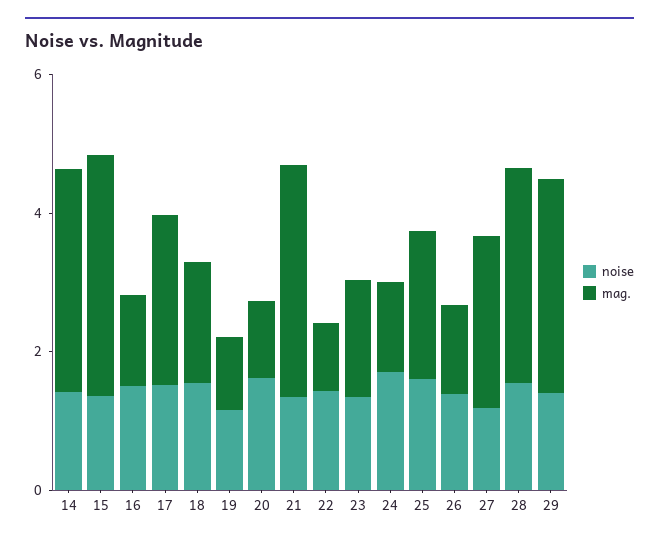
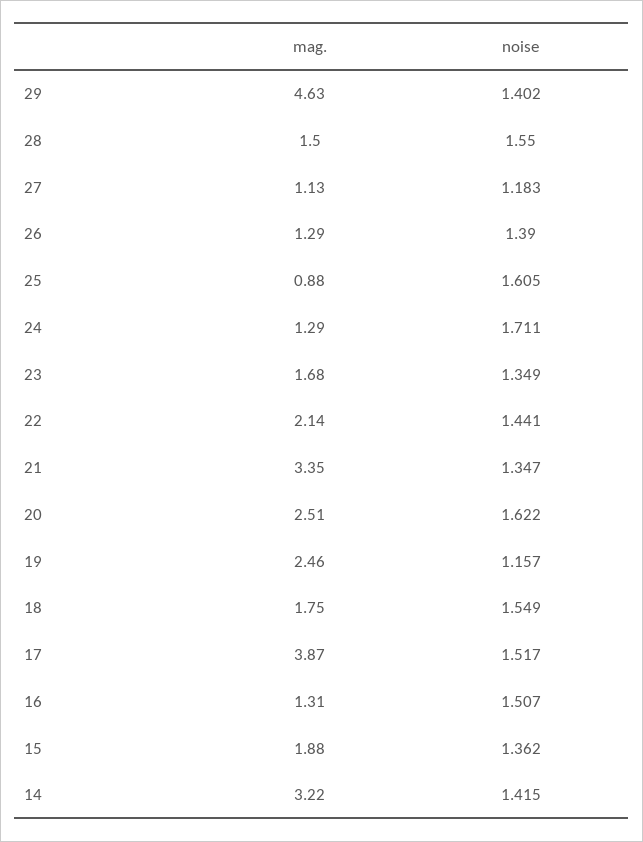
  {
    "noise": {
      "14": 1.415,
      "15": 1.362,
      "16": 1.507,
      "17": 1.517,
      "18": 1.549,
      "19": 1.157,
      "20": 1.622,
      "21": 1.347,
      "22": 1.441,
      "23": 1.349,
      "24": 1.711,
      "25": 1.605,
      "26": 1.39,
      "27": 1.183,
      "28": 1.55,
      "29": 1.402
    },
    "mag.": {
      "14": 3.22,
-     "15": 3.5,
+     "15": 1.88,
      "16": 1.31,
-     "17": 2.5,
+     "17": 3.87,
      "18": 1.75,
-     "19": 1,
+     "19": 2.46,
-     "20": 1,
+     "20": 2.51,
      "21": 3.35,
-     "22": 1,
+     "22": 2.14,
      "23": 1.68,
      "24": 1.29,
-     "25": 2,
+     "25": 0.88,
      "26": 1.29,
-     "27": 2.5,
+     "27": 1.13,
-     "28": 3,
+     "28": 1.5,
-     "29": 3
+     "29": 4.63
    }
  }

